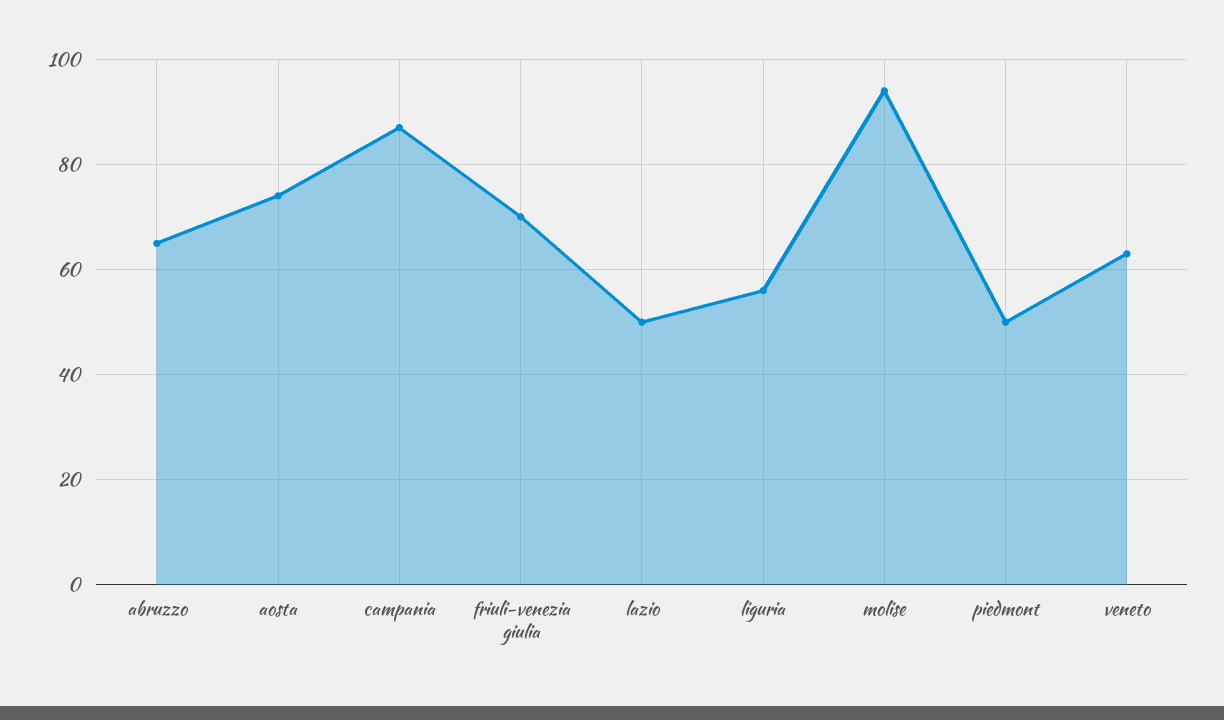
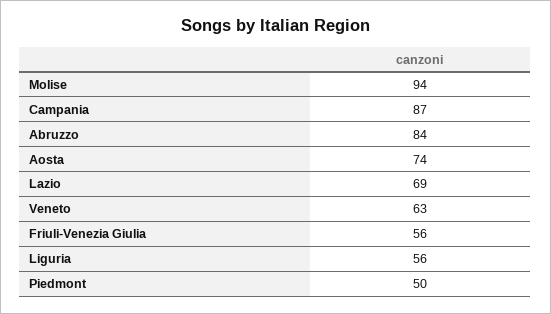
  {
-   "abruzzo": 65,
+   "abruzzo": 84,
    "aosta": 74,
    "campania": 87,
-   "friuli-venezia giulia": 70,
+   "friuli-venezia giulia": 56,
-   "lazio": 50,
+   "lazio": 69,
    "liguria": 56,
    "molise": 94,
    "piedmont": 50,
    "veneto": 63
  }

